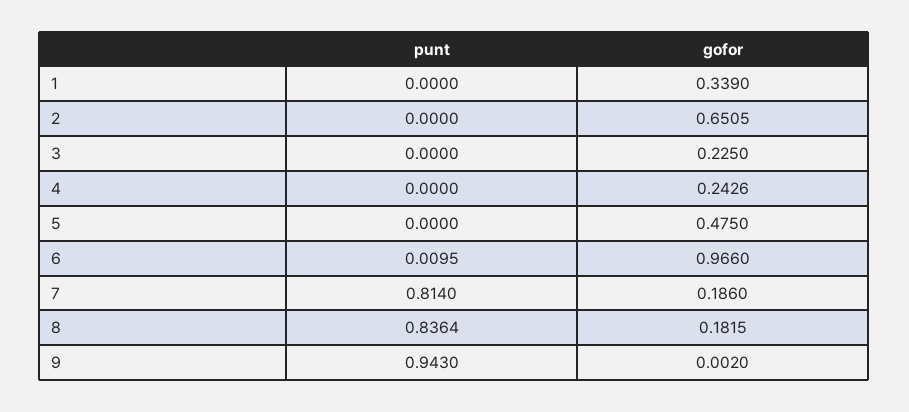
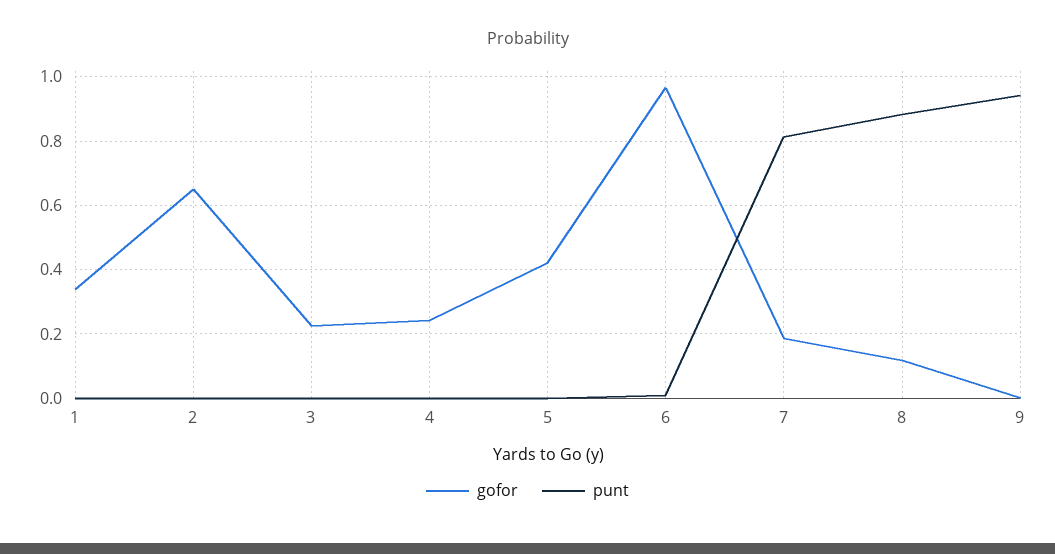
  {
    "punt": {
      "1": 0,
      "2": 0,
      "3": 0,
      "4": 0,
      "5": 0,
      "6": 0.0095,
      "7": 0.814,
-     "8": 0.8364,
+     "8": 0.88,
      "9": 0.943
    },
    "gofor": {
      "1": 0.339,
      "2": 0.6505,
      "3": 0.225,
      "4": 0.2426,
-     "5": 0.475,
+     "5": 0.42,
      "6": 0.966,
      "7": 0.186,
-     "8": 0.1815,
+     "8": 0.12,
      "9": 0.002
    }
  }

